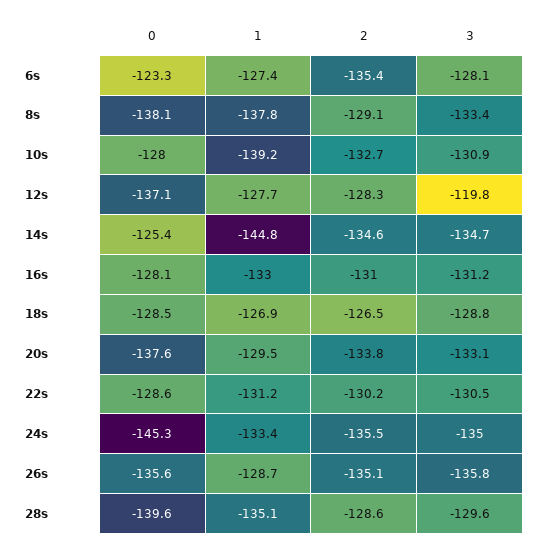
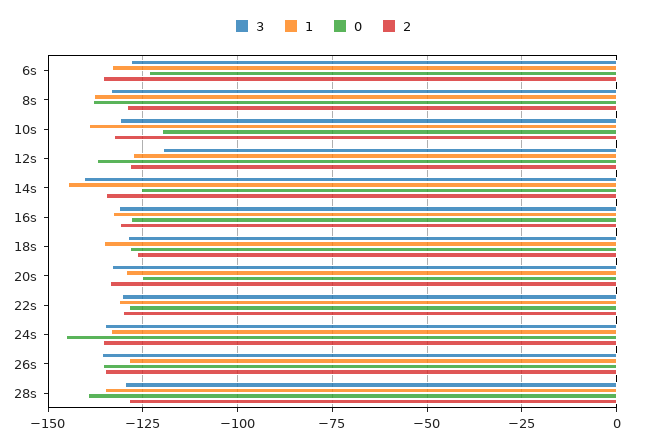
  {
    "0": {
      "6s": -123.3,
      "8s": -138.1,
-     "10s": -128,
+     "10s": -120,
      "12s": -137.1,
      "14s": -125.4,
      "16s": -128.1,
      "18s": -128.5,
-     "20s": -137.6,
+     "20s": -125,
      "22s": -128.6,
      "24s": -145.3,
      "26s": -135.6,
      "28s": -139.6
    },
    "1": {
-     "6s": -127.4,
+     "6s": -132.5,
      "8s": -137.8,
      "10s": -139.2,
      "12s": -127.7,
      "14s": -144.8,
      "16s": -133,
-     "18s": -126.9,
+     "18s": -135,
      "20s": -129.5,
      "22s": -131.2,
      "24s": -133.4,
      "26s": -128.7,
      "28s": -135.1
    },
    "2": {
      "6s": -135.4,
      "8s": -129.1,
      "10s": -132.7,
      "12s": -128.3,
      "14s": -134.6,
      "16s": -131,
      "18s": -126.5,
      "20s": -133.8,
      "22s": -130.2,
      "24s": -135.5,
      "26s": -135.1,
      "28s": -128.6
    },
    "3": {
      "6s": -128.1,
      "8s": -133.4,
      "10s": -130.9,
      "12s": -119.8,
-     "14s": -134.7,
+     "14s": -140,
      "16s": -131.2,
      "18s": -128.8,
      "20s": -133.1,
      "22s": -130.5,
      "24s": -135,
      "26s": -135.8,
      "28s": -129.6
    }
  }

